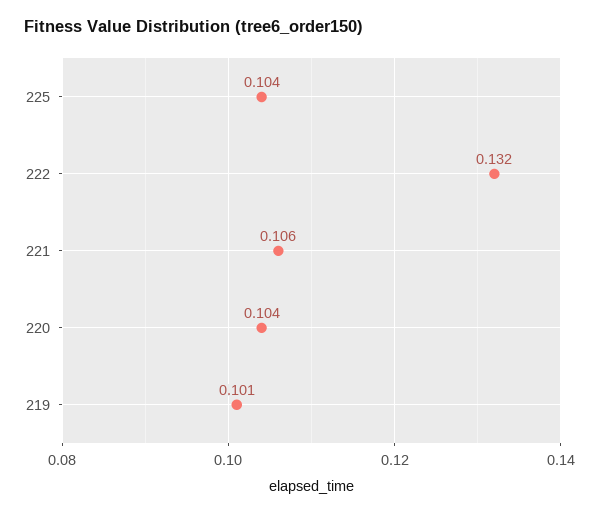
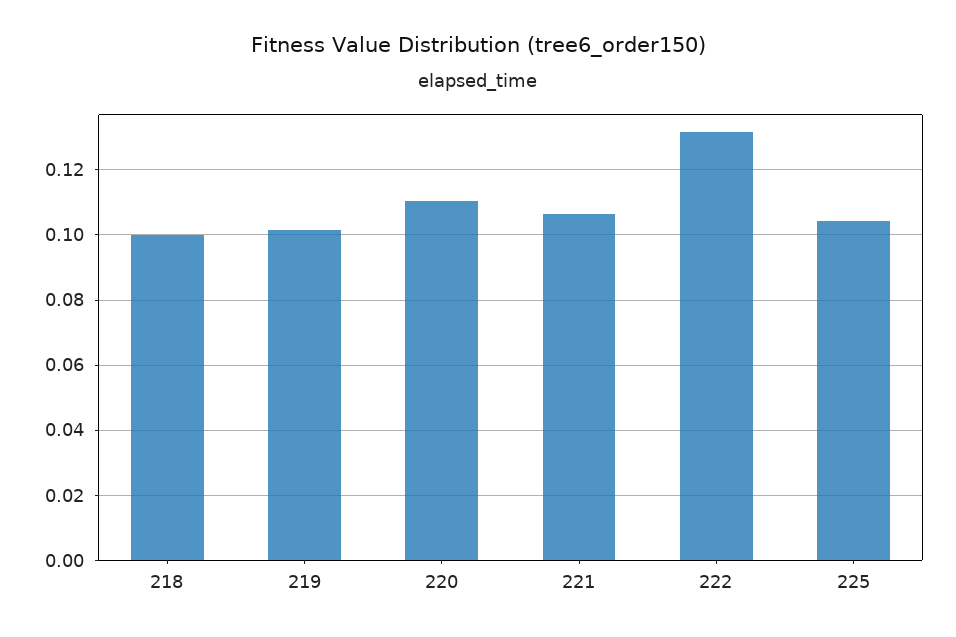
  {
    "225": 0.104,
    "222": 0.132,
    "221": 0.106,
-   "220": 0.104,
+   "220": 0.11,
-   "219": 0.101
+   "219": 0.101,
+   "218": 0.1
  }

